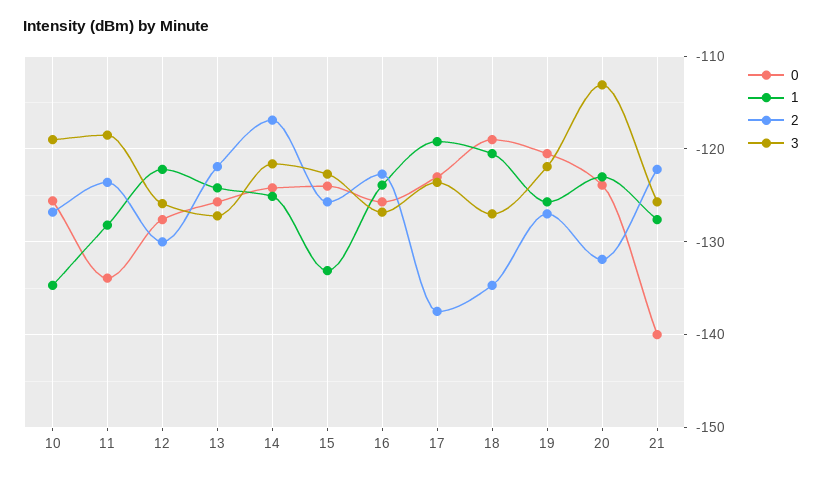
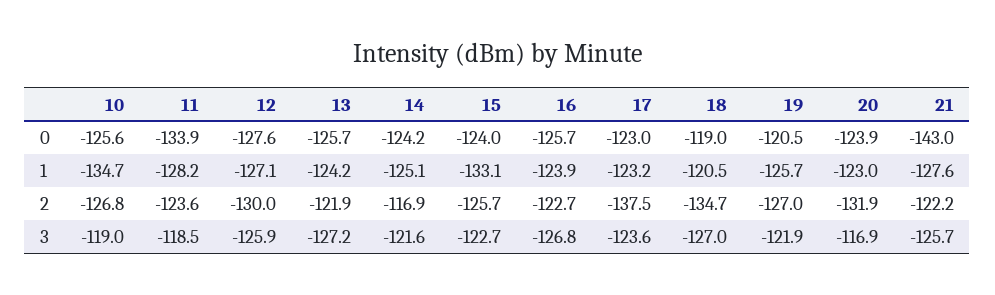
  {
    "0": {
      "10": -125.6,
      "11": -133.9,
      "12": -127.6,
      "13": -125.7,
      "14": -124.2,
      "15": -124,
      "16": -125.7,
      "17": -123,
      "18": -119,
      "19": -120.5,
      "20": -123.9,
-     "21": -140
+     "21": -143
    },
    "1": {
      "10": -134.7,
      "11": -128.2,
-     "12": -122,
+     "12": -127.1,
      "13": -124.2,
      "14": -125.1,
      "15": -133.1,
      "16": -123.9,
-     "17": -119,
+     "17": -123.2,
      "18": -120.5,
      "19": -125.7,
      "20": -123,
      "21": -127.6
    },
    "2": {
      "10": -126.8,
      "11": -123.6,
      "12": -130,
      "13": -121.9,
      "14": -116.9,
      "15": -125.7,
      "16": -122.7,
      "17": -137.5,
      "18": -134.7,
      "19": -127,
      "20": -131.9,
      "21": -122.2
    },
    "3": {
      "10": -119,
      "11": -118.5,
      "12": -125.9,
      "13": -127.2,
      "14": -121.6,
      "15": -122.7,
      "16": -126.8,
      "17": -123.6,
      "18": -127,
      "19": -121.9,
-     "20": -113,
+     "20": -116.9,
      "21": -125.7
    }
  }

